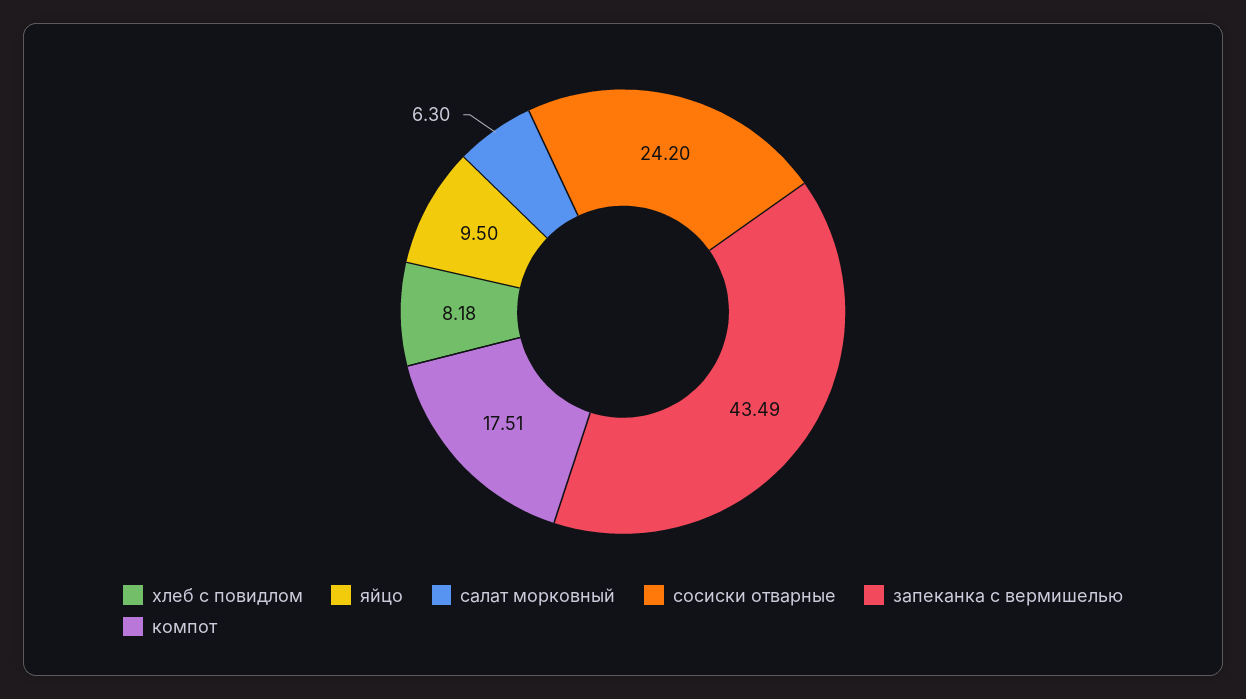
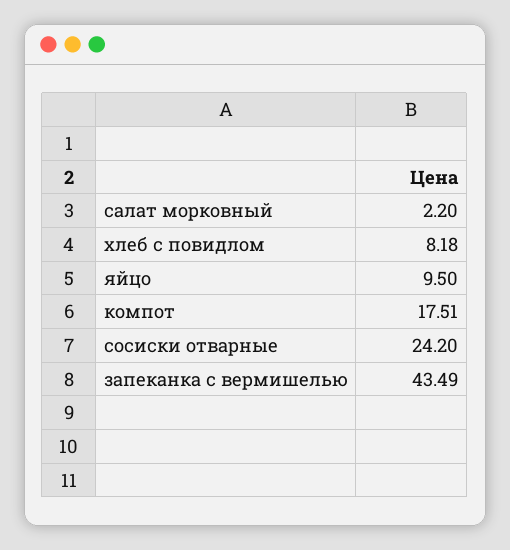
  {
    "хлеб с повидлом": 8.18,
    "яйцо": 9.5,
-   "салат морковный": 6.3,
+   "салат морковный": 2.2,
    "сосиски отварные": 24.2,
    "запеканка с вермишелью": 43.49,
    "компот": 17.51
  }

